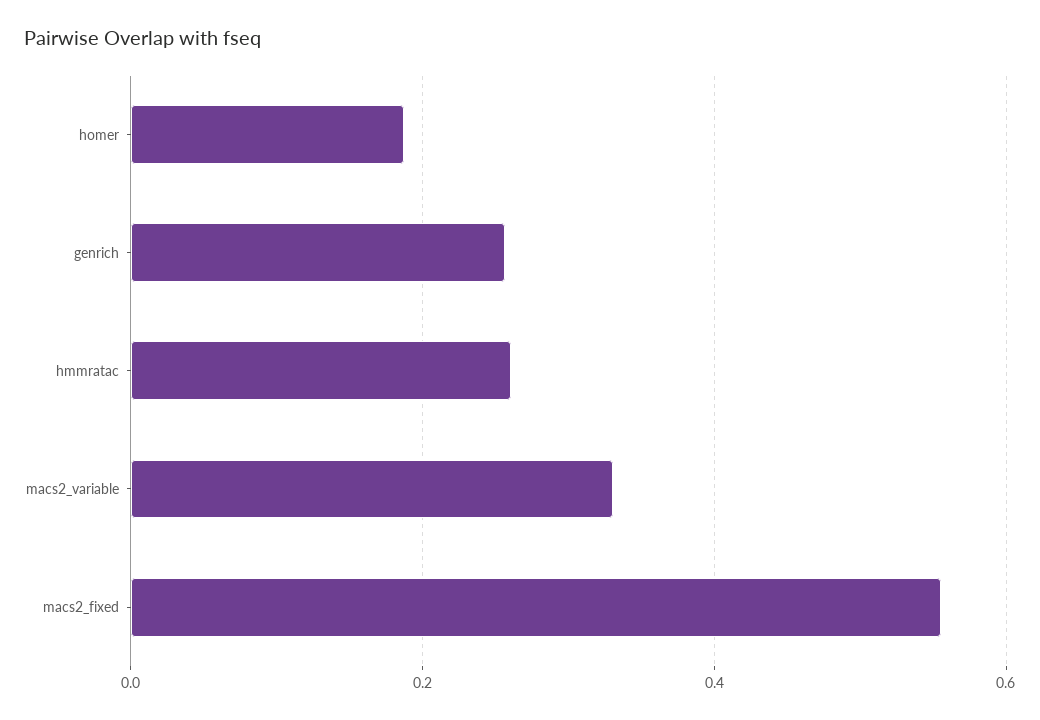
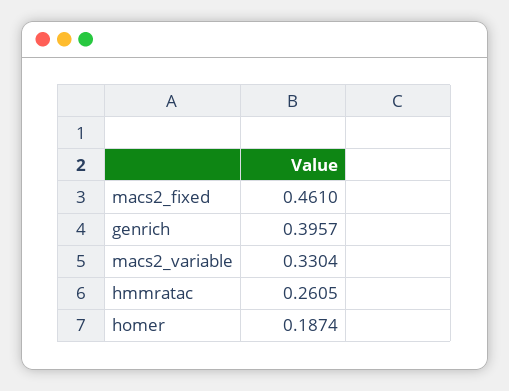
  {
    "homer": 0.1874,
-   "genrich": 0.26,
+   "genrich": 0.3957,
    "hmmratac": 0.2605,
    "macs2_variable": 0.3304,
-   "macs2_fixed": 0.56
+   "macs2_fixed": 0.461
  }

